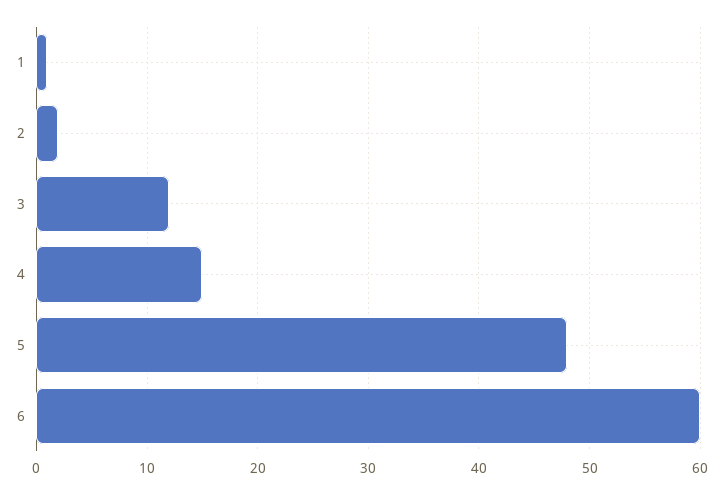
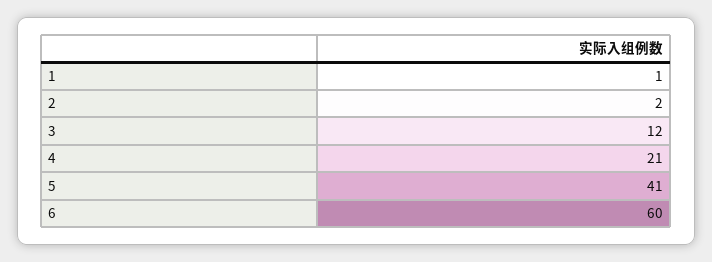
  {
    "1": 1,
    "2": 2,
    "3": 12,
-   "4": 15,
+   "4": 21,
-   "5": 48,
+   "5": 41,
    "6": 60
  }

